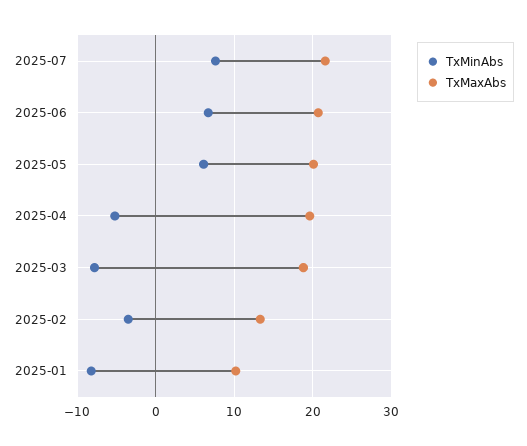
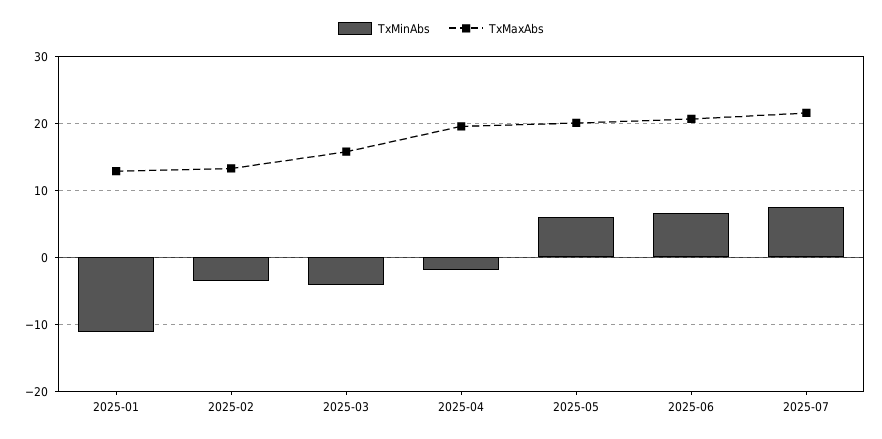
  {
    "TxMinAbs": {
      "2025-07": 8,
      "2025-06": 7,
      "2025-05": 6,
-     "2025-04": -5,
+     "2025-04": -2,
-     "2025-03": -8,
+     "2025-03": -4,
      "2025-02": -4,
-     "2025-01": -8
+     "2025-01": -11
    },
    "TxMaxAbs": {
      "2025-07": 22,
      "2025-06": 21,
      "2025-05": 20,
      "2025-04": 20,
-     "2025-03": 19,
+     "2025-03": 16,
      "2025-02": 13,
-     "2025-01": 10
+     "2025-01": 13
    }
  }

